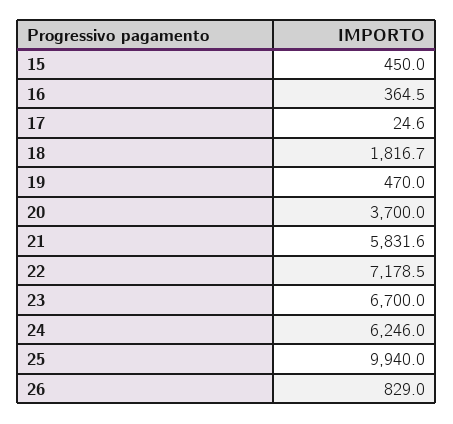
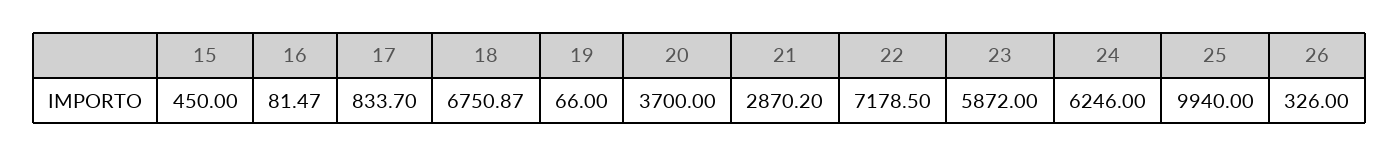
  {
    "15": 450,
-   "16": 364.5,
+   "16": 81.47,
-   "17": 24.6,
+   "17": 833.7,
-   "18": 1816.7,
+   "18": 6750.87,
-   "19": 470,
+   "19": 66,
    "20": 3700,
-   "21": 5831.6,
+   "21": 2870.2,
    "22": 7178.5,
-   "23": 6700,
+   "23": 5872,
    "24": 6246,
    "25": 9940,
-   "26": 829
+   "26": 326
  }

